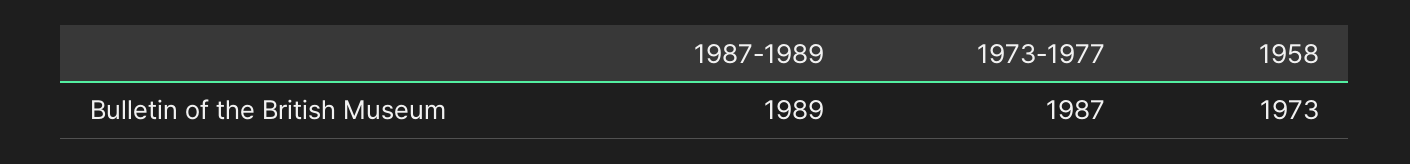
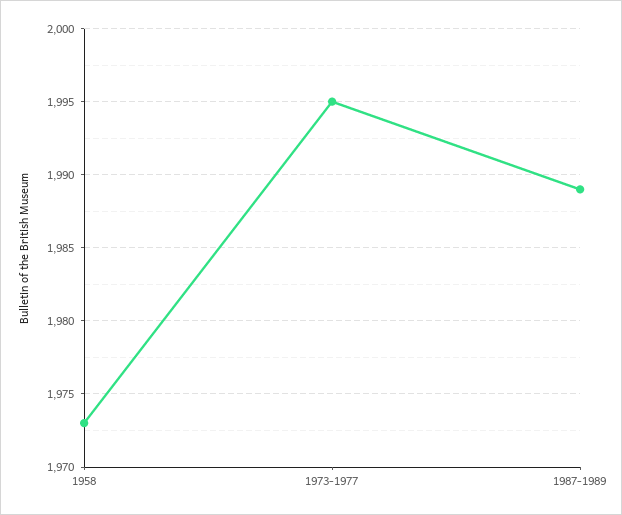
  {
    "1987-1989": 1989,
-   "1973-1977": 1987,
+   "1973-1977": 1995,
    "1958": 1973
  }

